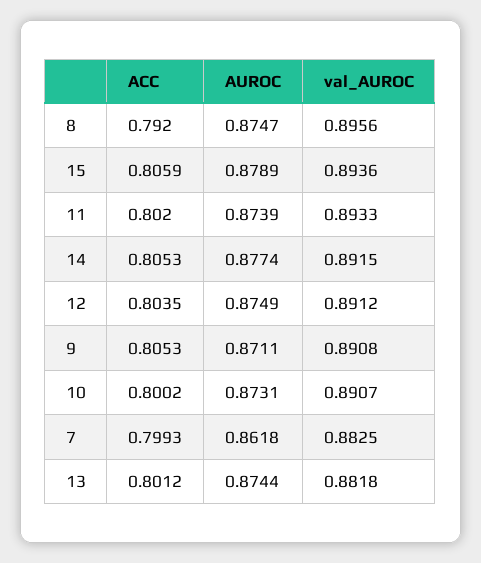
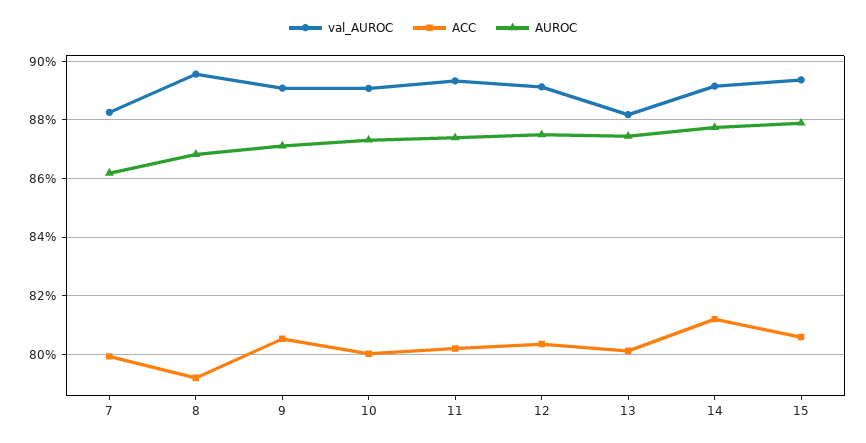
  {
    "ACC": {
      "8": 0.792,
      "15": 0.8059,
      "11": 0.802,
-     "14": 0.8053,
+     "14": 0.8125,
      "12": 0.8035,
      "9": 0.8053,
      "10": 0.8002,
      "7": 0.7993,
      "13": 0.8012
    },
    "AUROC": {
-     "8": 0.8747,
+     "8": 0.8675,
      "15": 0.8789,
      "11": 0.8739,
      "14": 0.8774,
      "12": 0.8749,
      "9": 0.8711,
      "10": 0.8731,
      "7": 0.8618,
      "13": 0.8744
    },
    "val_AUROC": {
      "8": 0.8956,
      "15": 0.8936,
      "11": 0.8933,
      "14": 0.8915,
      "12": 0.8912,
      "9": 0.8908,
      "10": 0.8907,
      "7": 0.8825,
      "13": 0.8818
    }
  }

